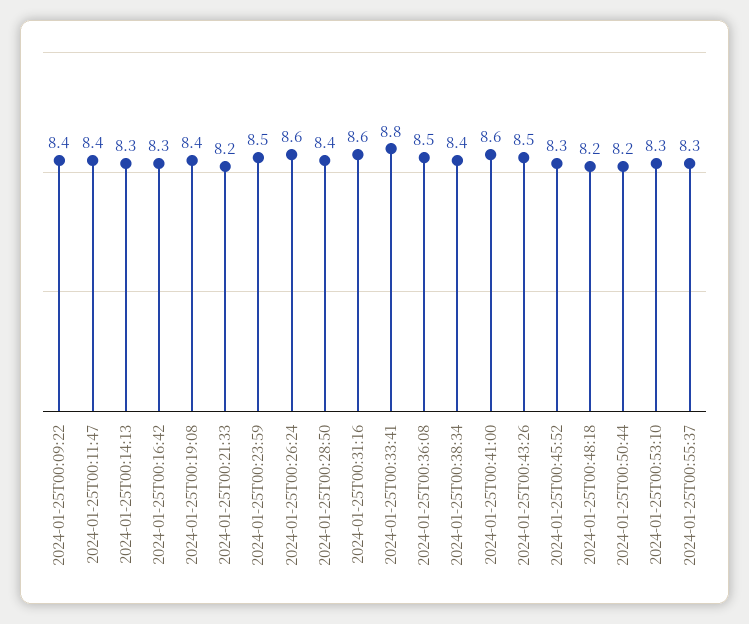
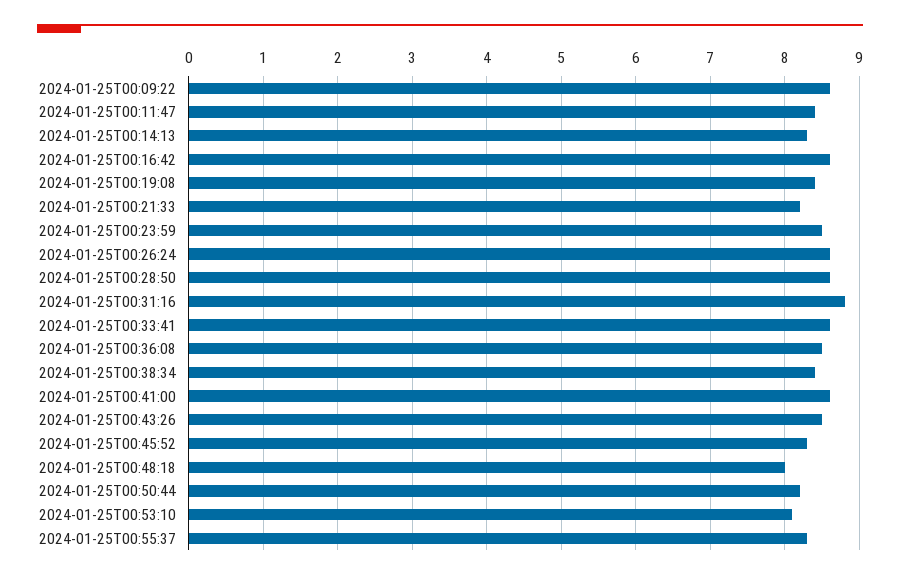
  {
-   "2024-01-25T00:09:22": 8.4,
+   "2024-01-25T00:09:22": 8.6,
    "2024-01-25T00:11:47": 8.4,
    "2024-01-25T00:14:13": 8.3,
-   "2024-01-25T00:16:42": 8.3,
+   "2024-01-25T00:16:42": 8.6,
    "2024-01-25T00:19:08": 8.4,
    "2024-01-25T00:21:33": 8.2,
    "2024-01-25T00:23:59": 8.5,
    "2024-01-25T00:26:24": 8.6,
-   "2024-01-25T00:28:50": 8.4,
+   "2024-01-25T00:28:50": 8.6,
-   "2024-01-25T00:31:16": 8.6,
+   "2024-01-25T00:31:16": 8.8,
-   "2024-01-25T00:33:41": 8.8,
+   "2024-01-25T00:33:41": 8.6,
    "2024-01-25T00:36:08": 8.5,
    "2024-01-25T00:38:34": 8.4,
    "2024-01-25T00:41:00": 8.6,
    "2024-01-25T00:43:26": 8.5,
    "2024-01-25T00:45:52": 8.3,
-   "2024-01-25T00:48:18": 8.2,
+   "2024-01-25T00:48:18": 8,
    "2024-01-25T00:50:44": 8.2,
-   "2024-01-25T00:53:10": 8.3,
+   "2024-01-25T00:53:10": 8.1,
    "2024-01-25T00:55:37": 8.3
  }

